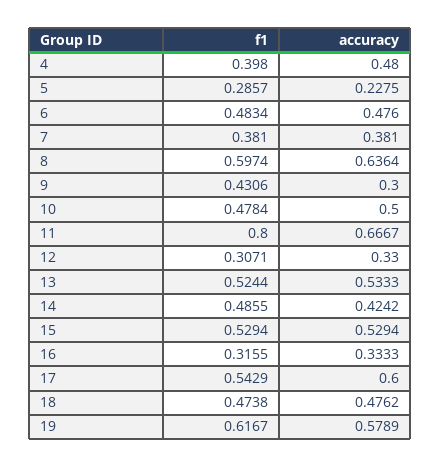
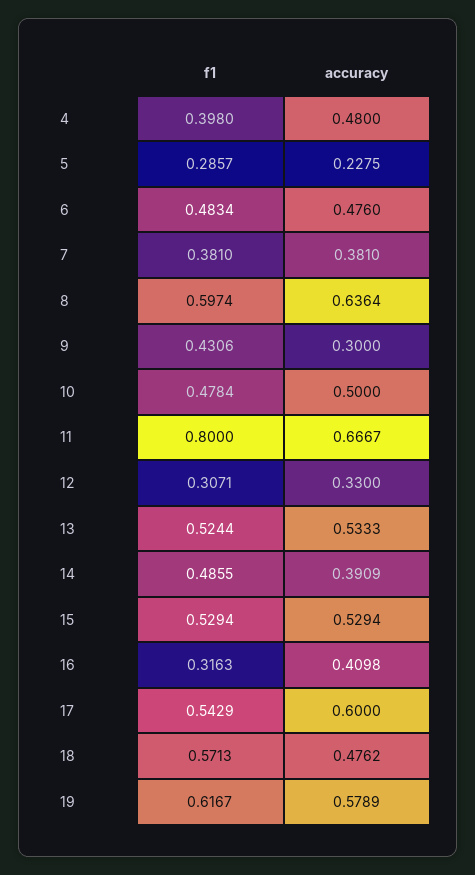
  {
    "f1": {
      "4": 0.398,
      "5": 0.2857,
      "6": 0.4834,
      "7": 0.381,
      "8": 0.5974,
      "9": 0.4306,
      "10": 0.4784,
      "11": 0.8,
      "12": 0.3071,
      "13": 0.5244,
      "14": 0.4855,
      "15": 0.5294,
-     "16": 0.3155,
+     "16": 0.3163,
      "17": 0.5429,
-     "18": 0.4738,
+     "18": 0.5713,
      "19": 0.6167
    },
    "accuracy": {
      "4": 0.48,
      "5": 0.2275,
      "6": 0.476,
      "7": 0.381,
      "8": 0.6364,
      "9": 0.3,
      "10": 0.5,
      "11": 0.6667,
      "12": 0.33,
      "13": 0.5333,
-     "14": 0.4242,
+     "14": 0.3909,
      "15": 0.5294,
-     "16": 0.3333,
+     "16": 0.4098,
      "17": 0.6,
      "18": 0.4762,
      "19": 0.5789
    }
  }

